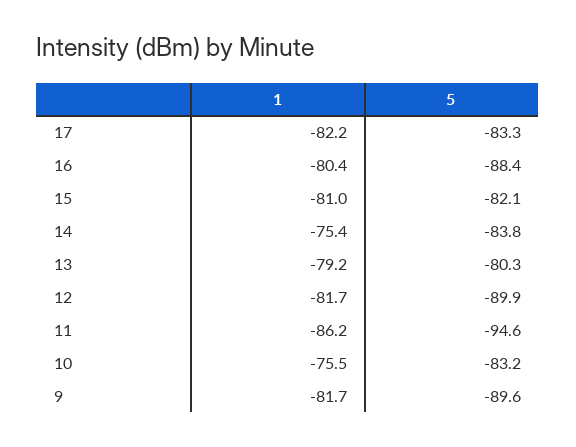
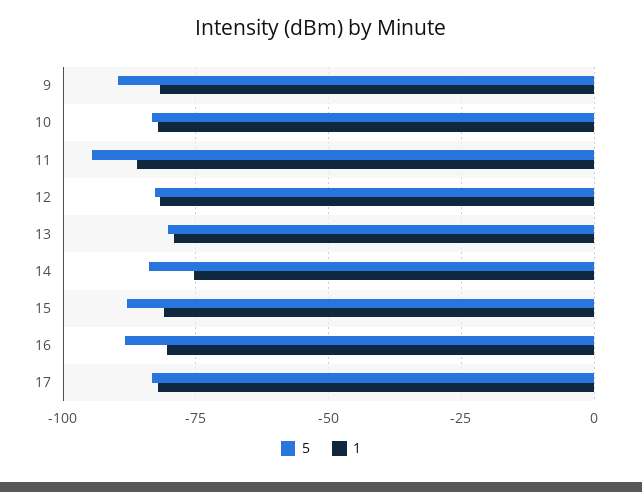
  {
    "1": {
      "17": -82.2,
      "16": -80.4,
      "15": -81,
      "14": -75.4,
      "13": -79.2,
      "12": -81.7,
      "11": -86.2,
-     "10": -75.5,
+     "10": -82.5,
      "9": -81.7
    },
    "5": {
      "17": -83.3,
      "16": -88.4,
-     "15": -82.1,
+     "15": -87.5,
      "14": -83.8,
      "13": -80.3,
-     "12": -89.9,
+     "12": -82.5,
      "11": -94.6,
      "10": -83.2,
      "9": -89.6
    }
  }

